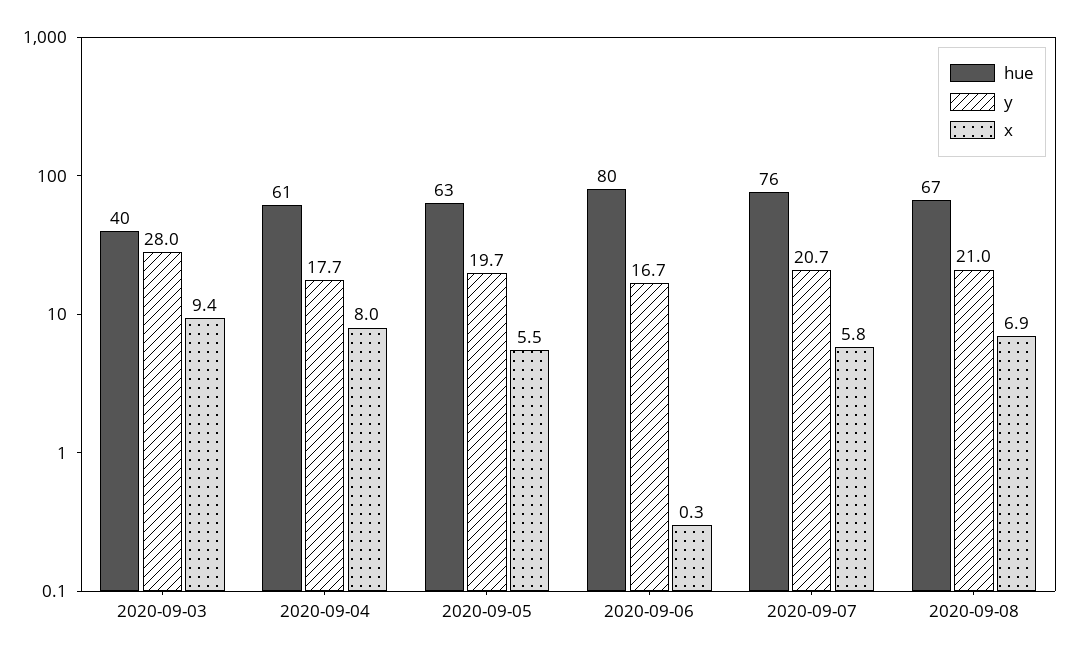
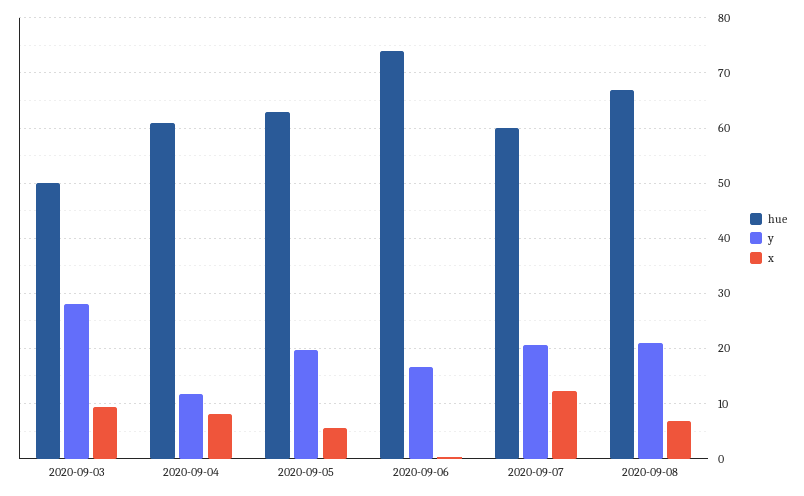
  {
    "hue": {
-     "2020-09-03": 40,
+     "2020-09-03": 50,
      "2020-09-04": 61,
      "2020-09-05": 63,
-     "2020-09-06": 80,
+     "2020-09-06": 74,
-     "2020-09-07": 76,
+     "2020-09-07": 60,
      "2020-09-08": 67
    },
    "y": {
      "2020-09-03": 28,
-     "2020-09-04": 17.7,
+     "2020-09-04": 12,
      "2020-09-05": 19.7,
      "2020-09-06": 16.7,
      "2020-09-07": 20.7,
      "2020-09-08": 21
    },
    "x": {
      "2020-09-03": 9.4,
      "2020-09-04": 8,
      "2020-09-05": 5.5,
      "2020-09-06": 0.3,
-     "2020-09-07": 5.8,
+     "2020-09-07": 12,
      "2020-09-08": 6.9
    }
  }

